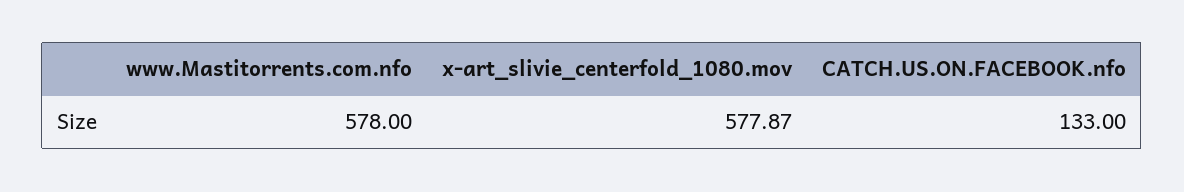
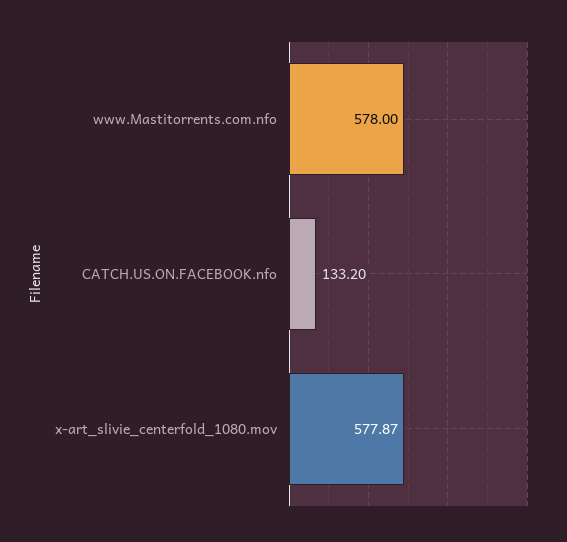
  {
    "www.Mastitorrents.com.nfo": 578,
    "x-art_slivie_centerfold_1080.mov": 577.87,
-   "CATCH.US.ON.FACEBOOK.nfo": 133
+   "CATCH.US.ON.FACEBOOK.nfo": 133.2
  }

